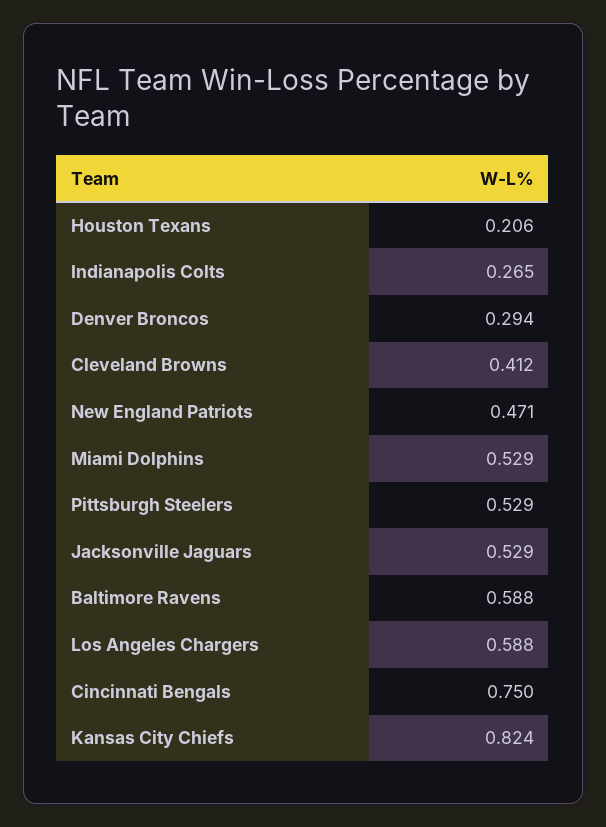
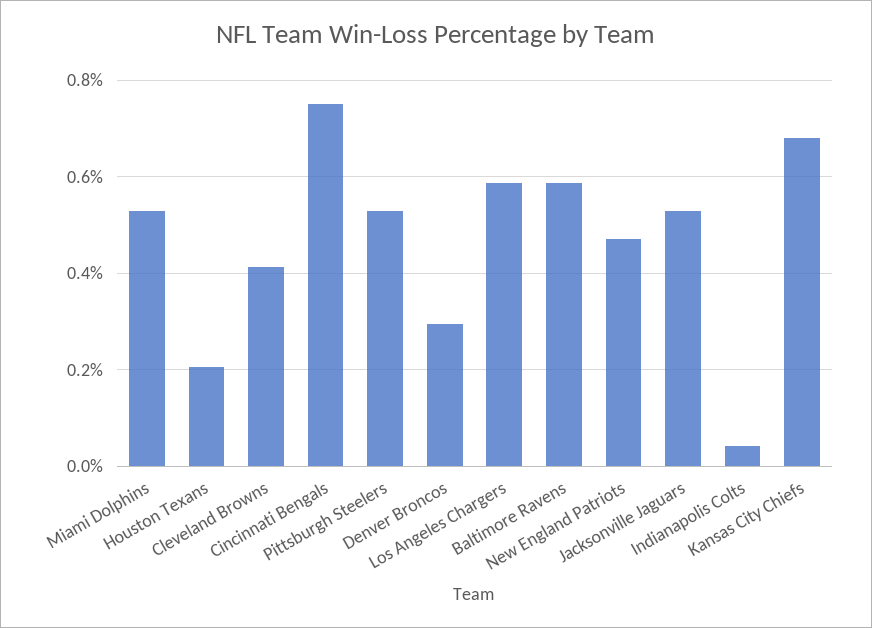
  {
    "Houston Texans": 0.206,
-   "Indianapolis Colts": 0.265,
+   "Indianapolis Colts": 0.04,
    "Denver Broncos": 0.294,
    "Cleveland Browns": 0.412,
    "New England Patriots": 0.471,
    "Miami Dolphins": 0.529,
    "Pittsburgh Steelers": 0.529,
    "Jacksonville Jaguars": 0.529,
    "Baltimore Ravens": 0.588,
    "Los Angeles Chargers": 0.588,
    "Cincinnati Bengals": 0.75,
-   "Kansas City Chiefs": 0.824
+   "Kansas City Chiefs": 0.68
  }

